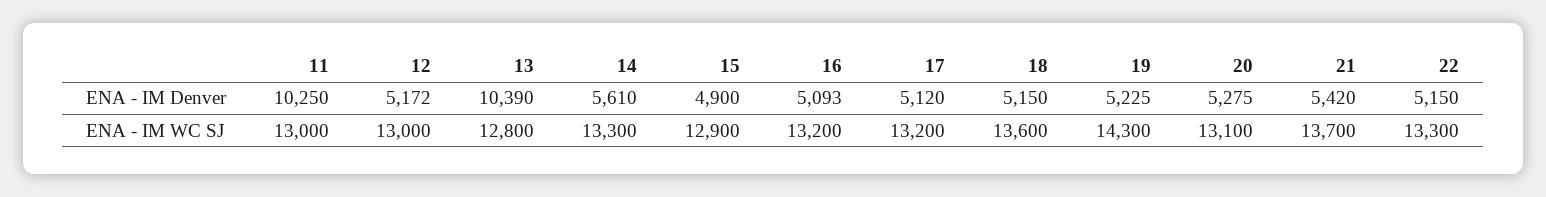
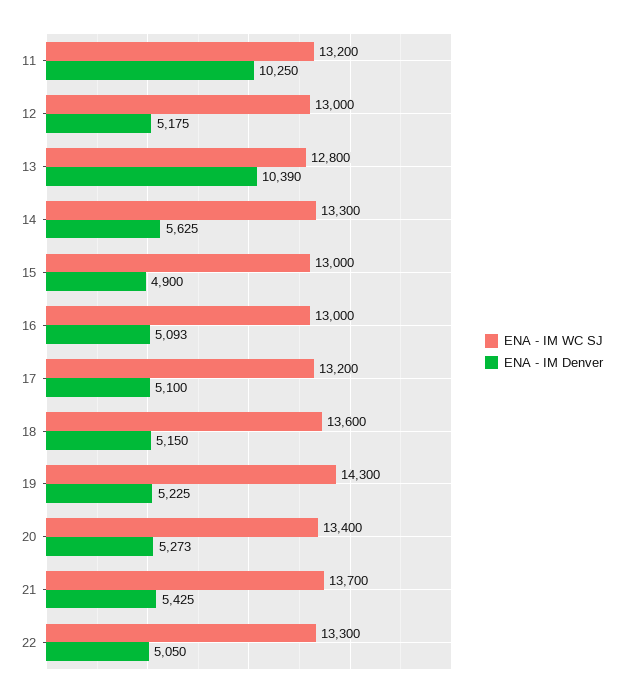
  {
    "ENA - IM Denver": {
      "11": 10250,
-     "12": 5172,
+     "12": 5175,
      "13": 10390,
-     "14": 5610,
+     "14": 5625,
      "15": 4900,
      "16": 5093,
-     "17": 5120,
+     "17": 5100,
      "18": 5150,
      "19": 5225,
-     "20": 5275,
+     "20": 5273,
-     "21": 5420,
+     "21": 5425,
-     "22": 5150
+     "22": 5050
    },
    "ENA - IM WC SJ": {
-     "11": 13000,
+     "11": 13200,
      "12": 13000,
      "13": 12800,
      "14": 13300,
-     "15": 12900,
+     "15": 13000,
-     "16": 13200,
+     "16": 13000,
      "17": 13200,
      "18": 13600,
      "19": 14300,
-     "20": 13100,
+     "20": 13400,
      "21": 13700,
      "22": 13300
    }
  }

